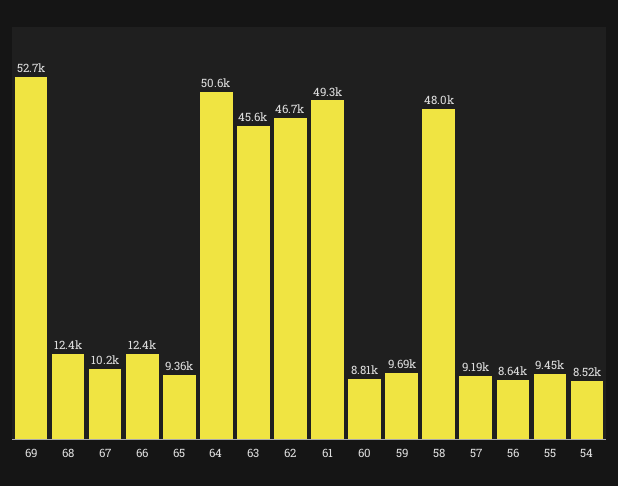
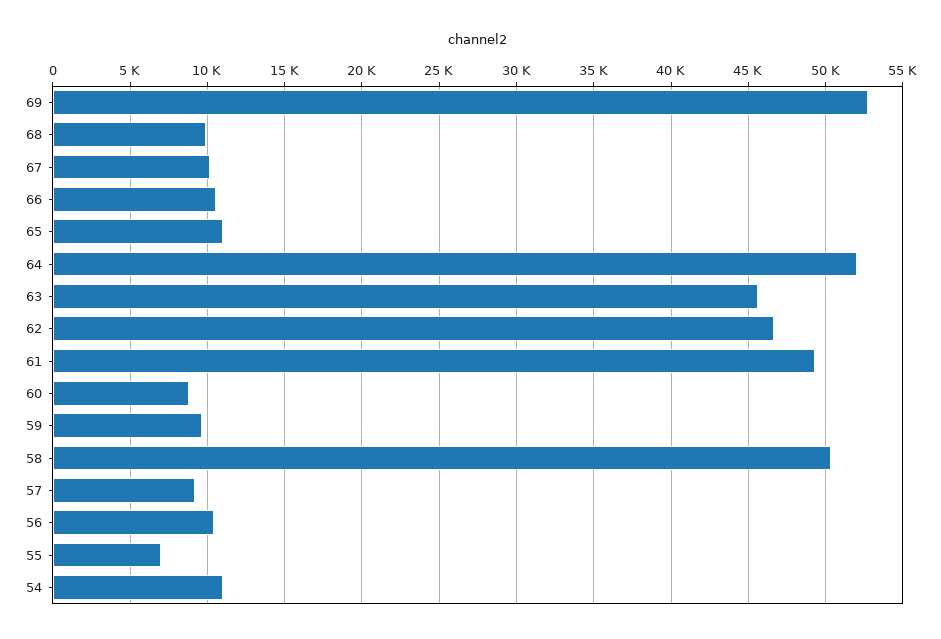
  {
    "69": 52700,
-   "68": 12400,
+   "68": 10000,
    "67": 10200,
-   "66": 12400,
+   "66": 10500,
-   "65": 9360,
+   "65": 11000,
-   "64": 50600,
+   "64": 52000,
    "63": 45600,
    "62": 46700,
    "61": 49300,
    "60": 8810,
    "59": 9690,
-   "58": 48000,
+   "58": 50500,
    "57": 9190,
-   "56": 8640,
+   "56": 10500,
-   "55": 9450,
+   "55": 7000,
-   "54": 8520
+   "54": 11000
  }

